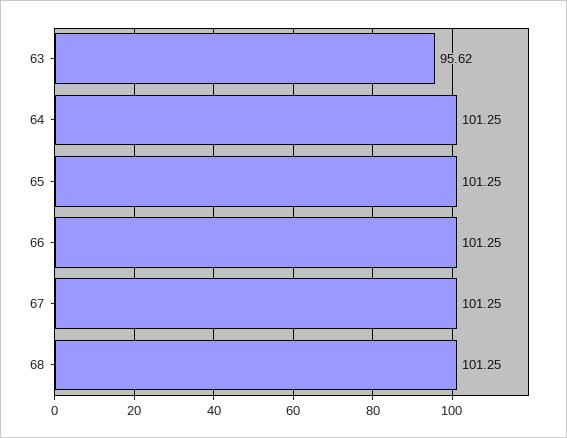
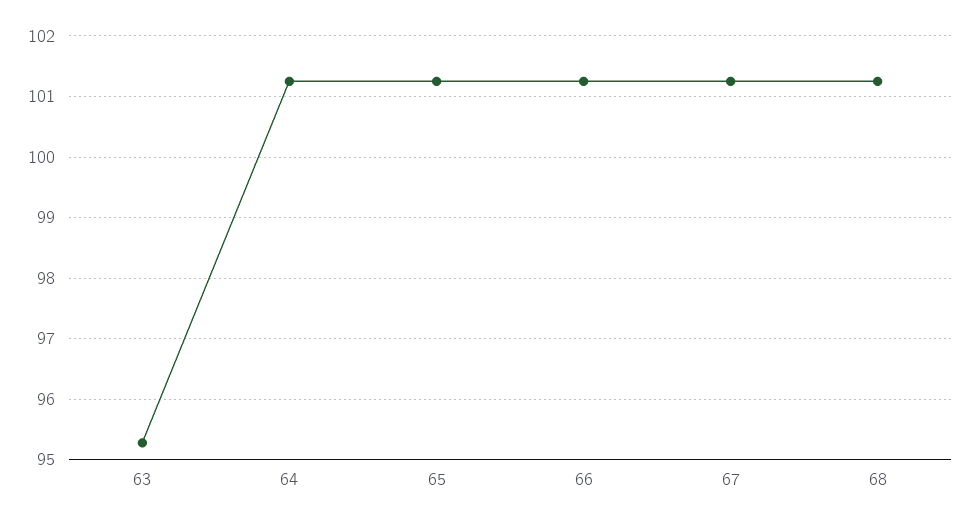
  {
-   "63": 95.62,
+   "63": 95.3,
    "64": 101.25,
    "65": 101.25,
    "66": 101.25,
    "67": 101.25,
    "68": 101.25
  }

